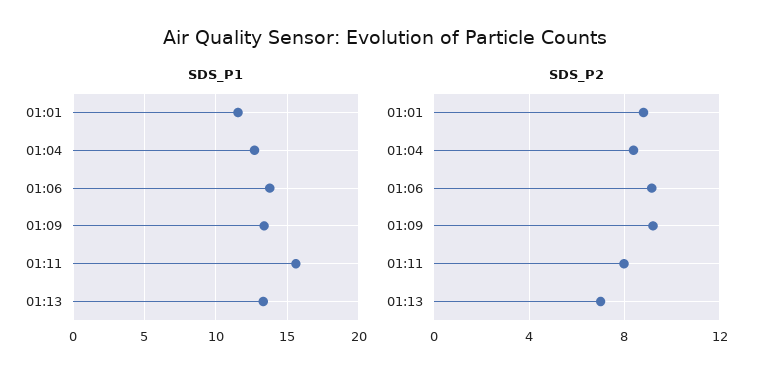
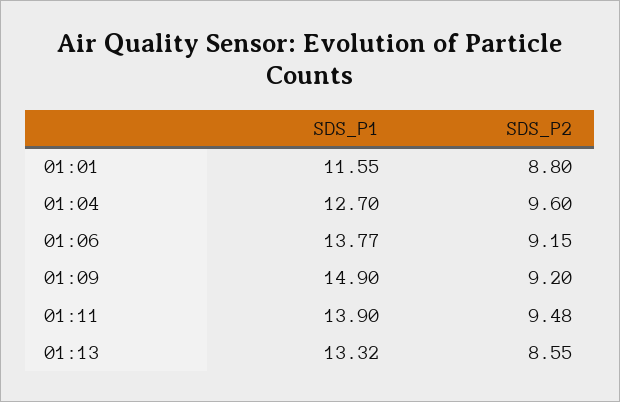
  {
    "SDS_P1": {
      "01:01": 11.55,
      "01:04": 12.7,
      "01:06": 13.77,
-     "01:09": 13.5,
+     "01:09": 14.9,
-     "01:11": 15.5,
+     "01:11": 13.9,
      "01:13": 13.32
    },
    "SDS_P2": {
      "01:01": 8.8,
-     "01:04": 8.5,
+     "01:04": 9.6,
      "01:06": 9.15,
      "01:09": 9.2,
-     "01:11": 8,
+     "01:11": 9.48,
-     "01:13": 7
+     "01:13": 8.55
    }
  }

